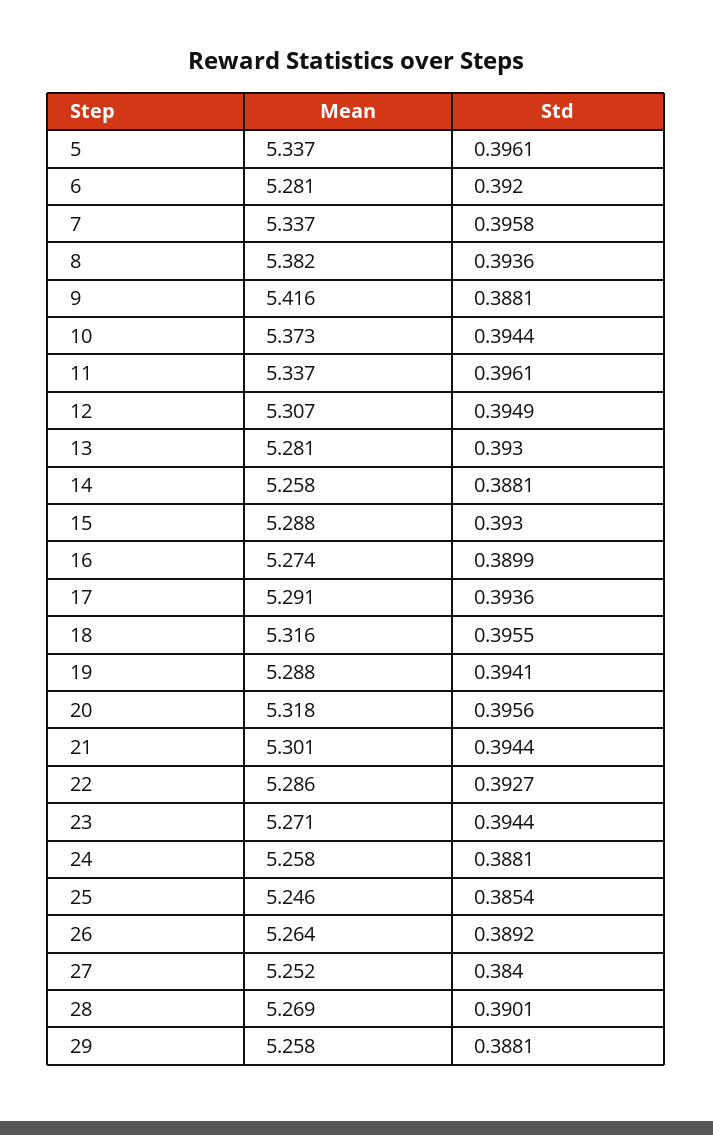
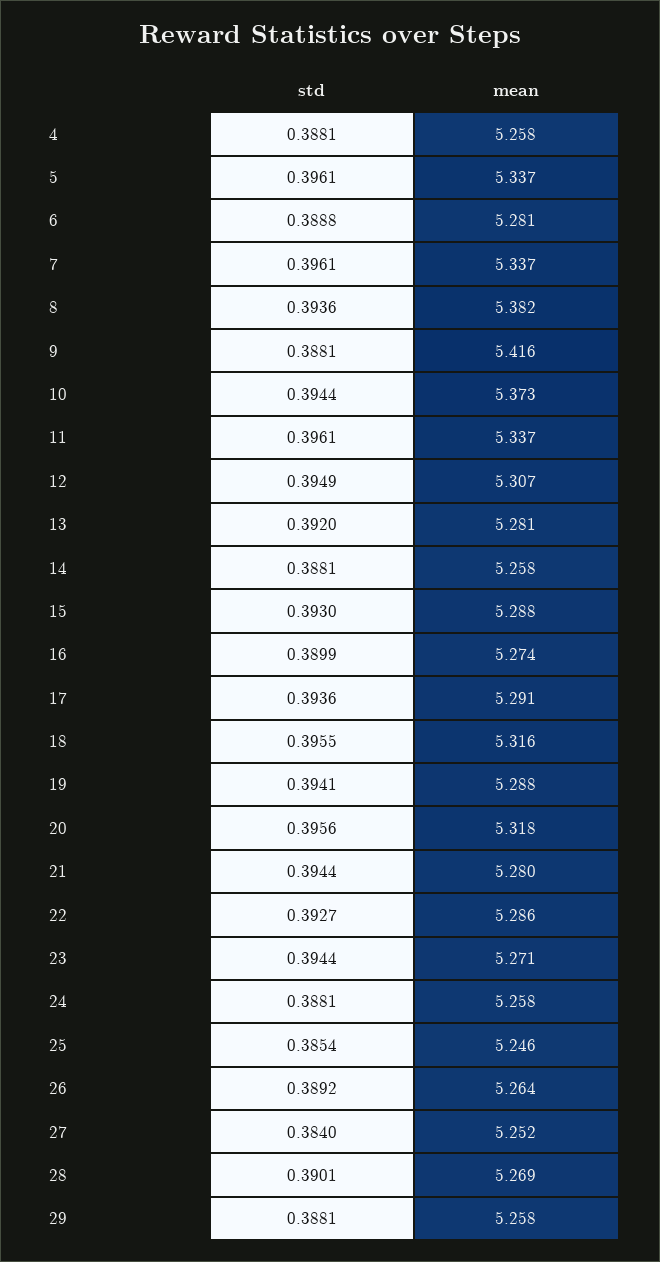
  {
    "Mean": {
      "5": 5.337,
      "6": 5.281,
      "7": 5.337,
      "8": 5.382,
      "9": 5.416,
      "10": 5.373,
      "11": 5.337,
      "12": 5.307,
      "13": 5.281,
      "14": 5.258,
      "15": 5.288,
      "16": 5.274,
      "17": 5.291,
      "18": 5.316,
      "19": 5.288,
      "20": 5.318,
-     "21": 5.301,
+     "21": 5.28,
      "22": 5.286,
      "23": 5.271,
      "24": 5.258,
      "25": 5.246,
      "26": 5.264,
      "27": 5.252,
      "28": 5.269,
-     "29": 5.258
+     "29": 5.258,
+     "4": 5.258
    },
    "Std": {
      "5": 0.3961,
-     "6": 0.392,
+     "6": 0.3888,
-     "7": 0.3958,
+     "7": 0.3961,
      "8": 0.3936,
      "9": 0.3881,
      "10": 0.3944,
      "11": 0.3961,
      "12": 0.3949,
-     "13": 0.393,
+     "13": 0.392,
      "14": 0.3881,
      "15": 0.393,
      "16": 0.3899,
      "17": 0.3936,
      "18": 0.3955,
      "19": 0.3941,
      "20": 0.3956,
      "21": 0.3944,
      "22": 0.3927,
      "23": 0.3944,
      "24": 0.3881,
      "25": 0.3854,
      "26": 0.3892,
      "27": 0.384,
      "28": 0.3901,
-     "29": 0.3881
+     "29": 0.3881,
+     "4": 0.3881
    }
  }

